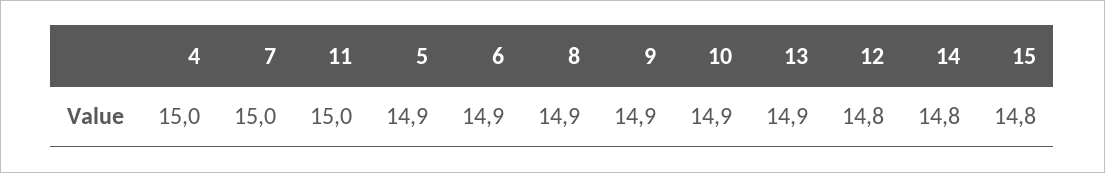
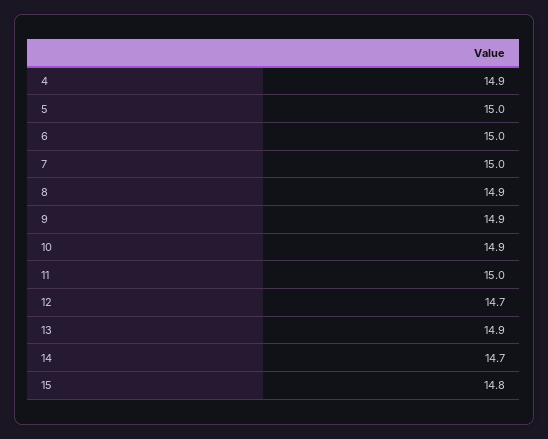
  {
-   "4": 15,
+   "4": 14.9,
    "7": 15,
    "11": 15,
-   "5": 14.9,
+   "5": 15,
-   "6": 14.9,
+   "6": 15,
    "8": 14.9,
    "9": 14.9,
    "10": 14.9,
    "13": 14.9,
-   "12": 14.8,
+   "12": 14.7,
-   "14": 14.8,
+   "14": 14.7,
    "15": 14.8
  }

